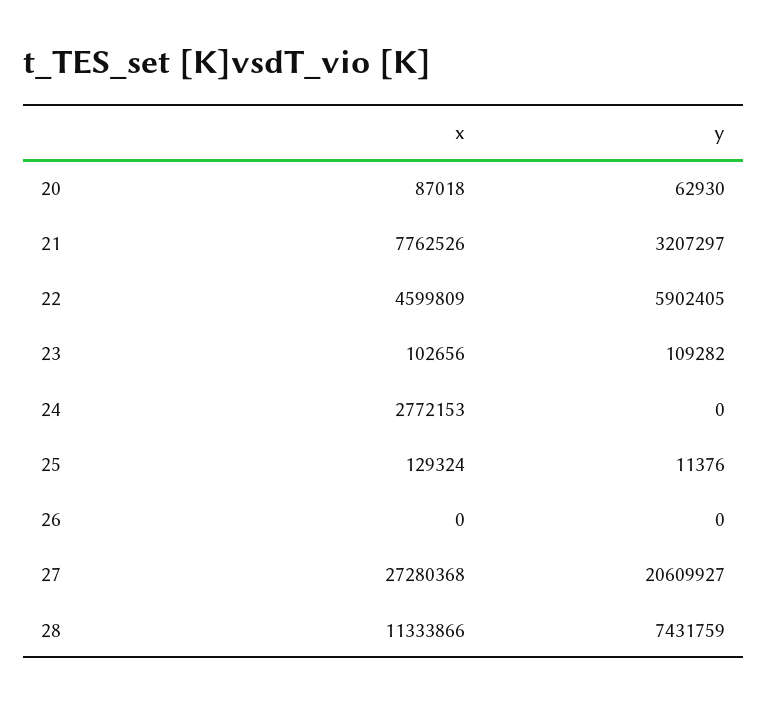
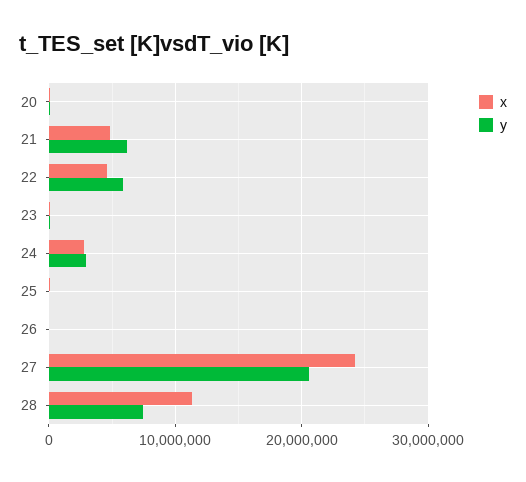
  {
    "x": {
      "20": 87018,
-     "21": 7762526,
+     "21": 5000000,
      "22": 4599809,
      "23": 102656,
      "24": 2772153,
      "25": 129324,
      "26": 0,
-     "27": 27280368,
+     "27": 24000000,
      "28": 11333866
    },
    "y": {
      "20": 62930,
-     "21": 3207297,
+     "21": 6000000,
      "22": 5902405,
      "23": 109282,
-     "24": 0,
+     "24": 3000000,
      "25": 11376,
      "26": 0,
      "27": 20609927,
      "28": 7431759
    }
  }

